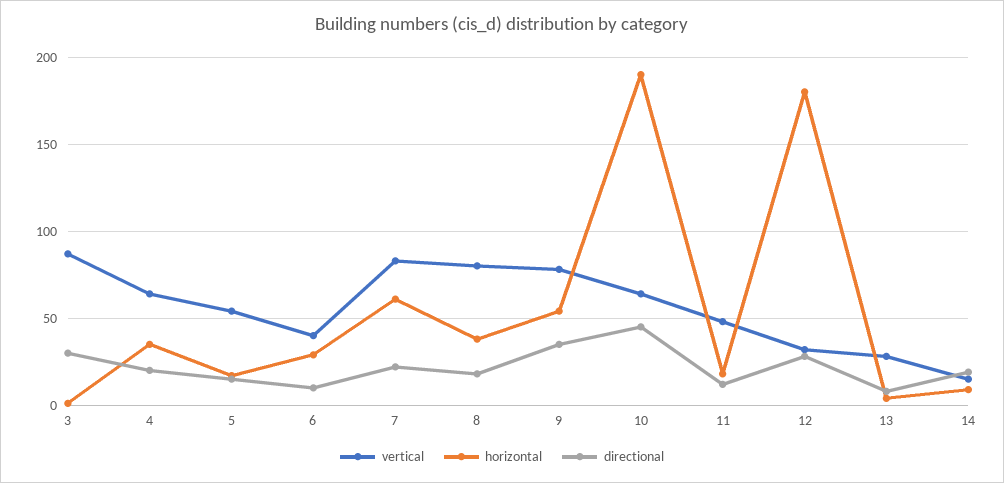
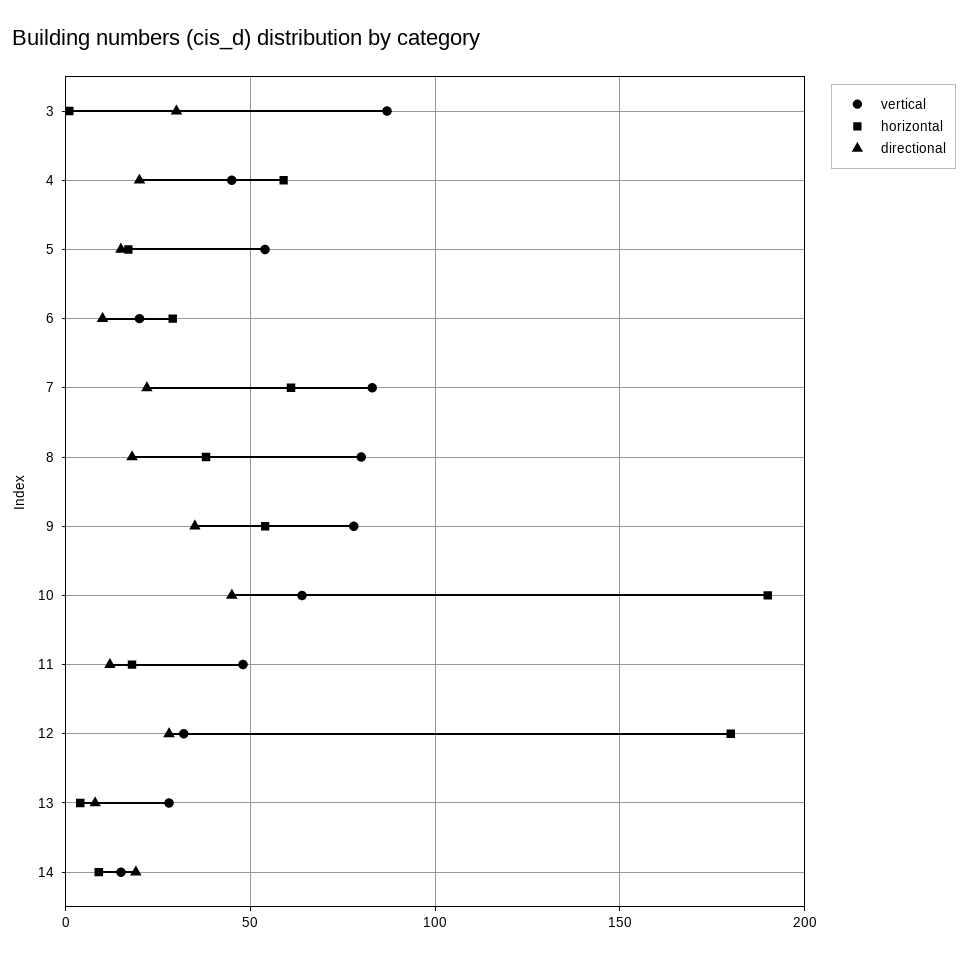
  {
    "vertical": {
      "3": 85,
-     "4": 65,
+     "4": 45,
      "5": 55,
-     "6": 40,
+     "6": 20,
      "7": 85,
      "8": 80,
      "9": 80,
      "10": 65,
      "11": 50,
      "12": 30,
      "13": 30,
      "14": 15
    },
    "horizontal": {
      "3": 0,
-     "4": 35,
+     "4": 60,
      "5": 15,
      "6": 30,
      "7": 60,
      "8": 40,
      "9": 55,
      "10": 190,
      "11": 20,
      "12": 180,
      "13": 5,
      "14": 10
    },
    "directional": {
      "3": 30,
      "4": 20,
      "5": 15,
      "6": 10,
      "7": 20,
      "8": 20,
      "9": 35,
      "10": 45,
      "11": 10,
      "12": 30,
      "13": 10,
      "14": 20
    }
  }

